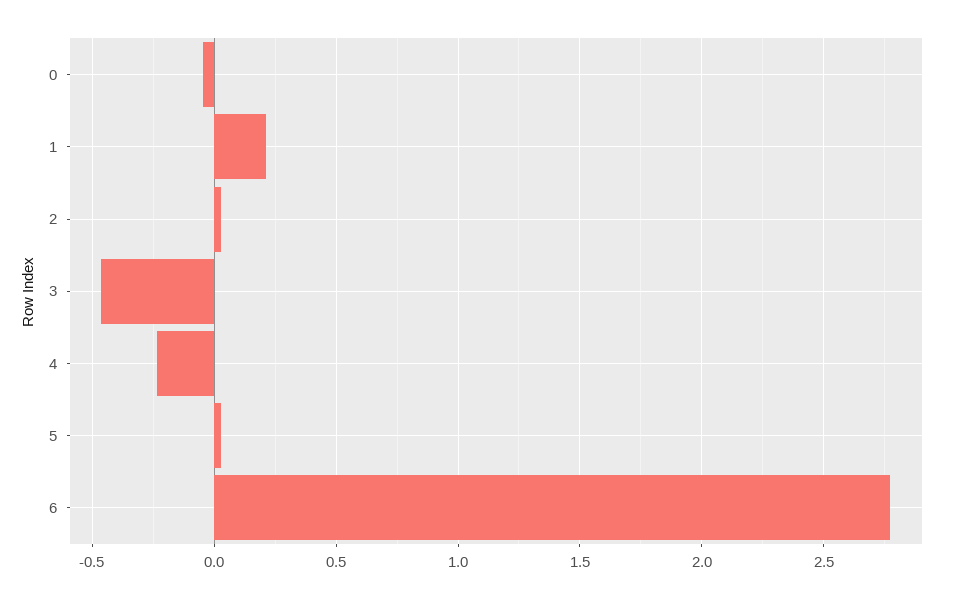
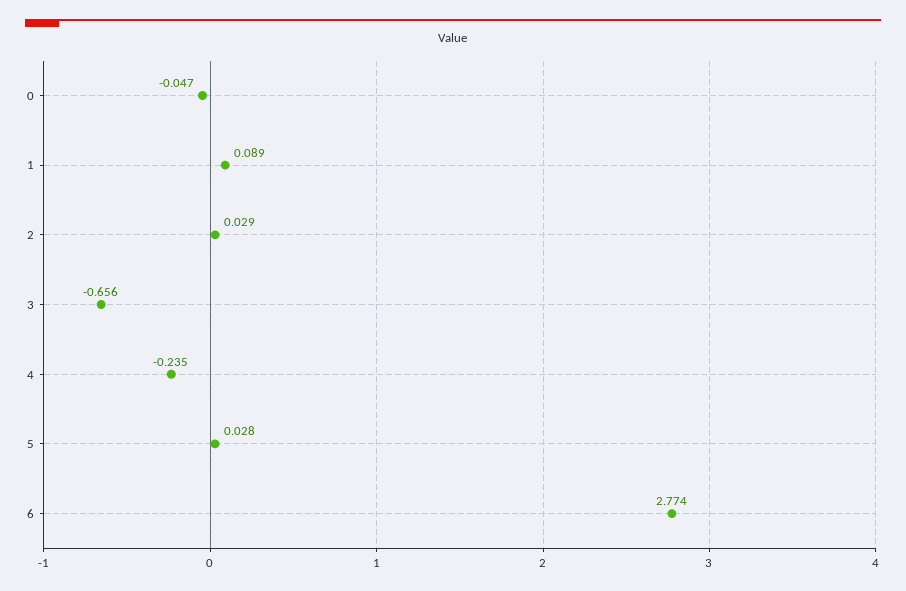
  {
    "0": -0.047,
-   "1": 0.2,
+   "1": 0.089,
    "2": 0.029,
-   "3": -0.45,
+   "3": -0.656,
    "4": -0.235,
    "5": 0.028,
    "6": 2.774
  }

